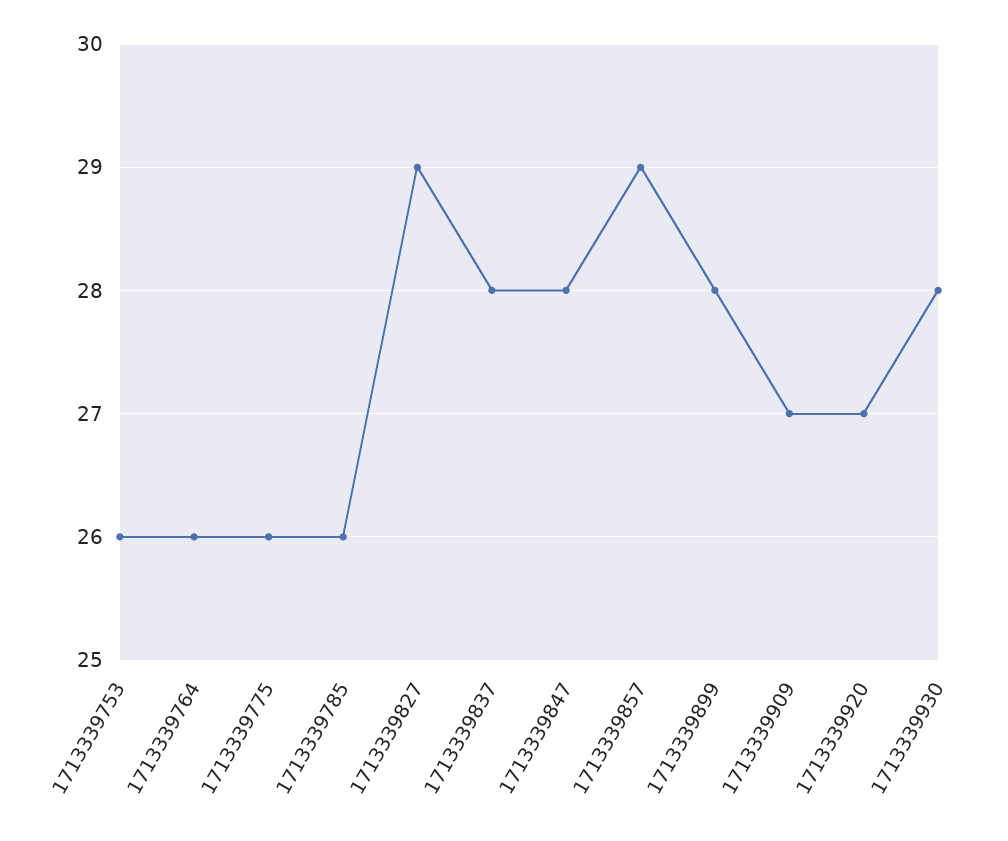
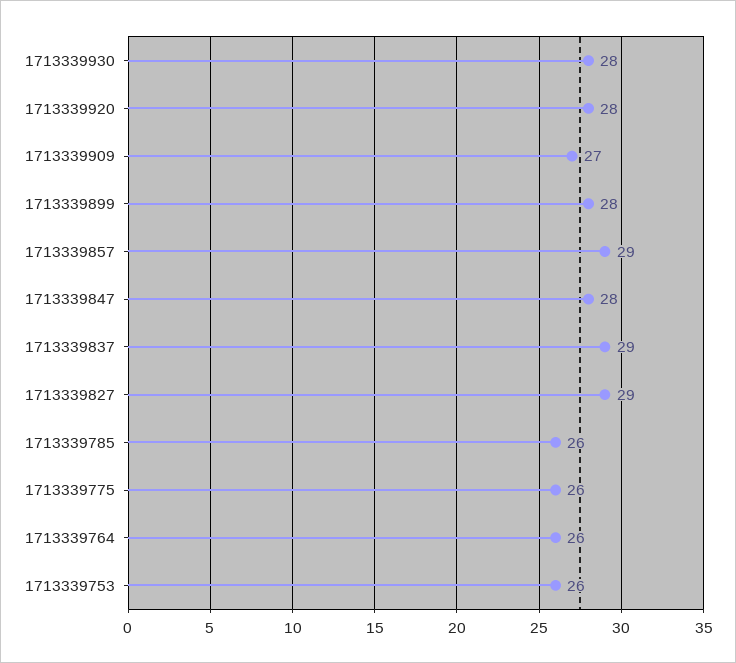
  {
    "1713339753": 26,
    "1713339764": 26,
    "1713339775": 26,
    "1713339785": 26,
    "1713339827": 29,
-   "1713339837": 28,
+   "1713339837": 29,
    "1713339847": 28,
    "1713339857": 29,
    "1713339899": 28,
    "1713339909": 27,
-   "1713339920": 27,
+   "1713339920": 28,
    "1713339930": 28
  }

